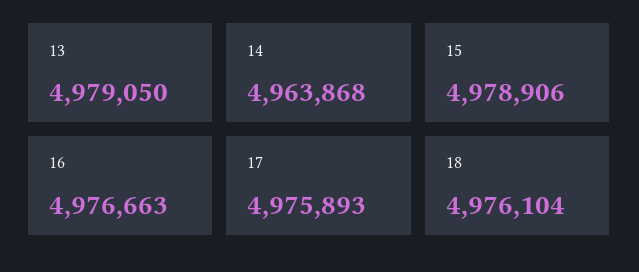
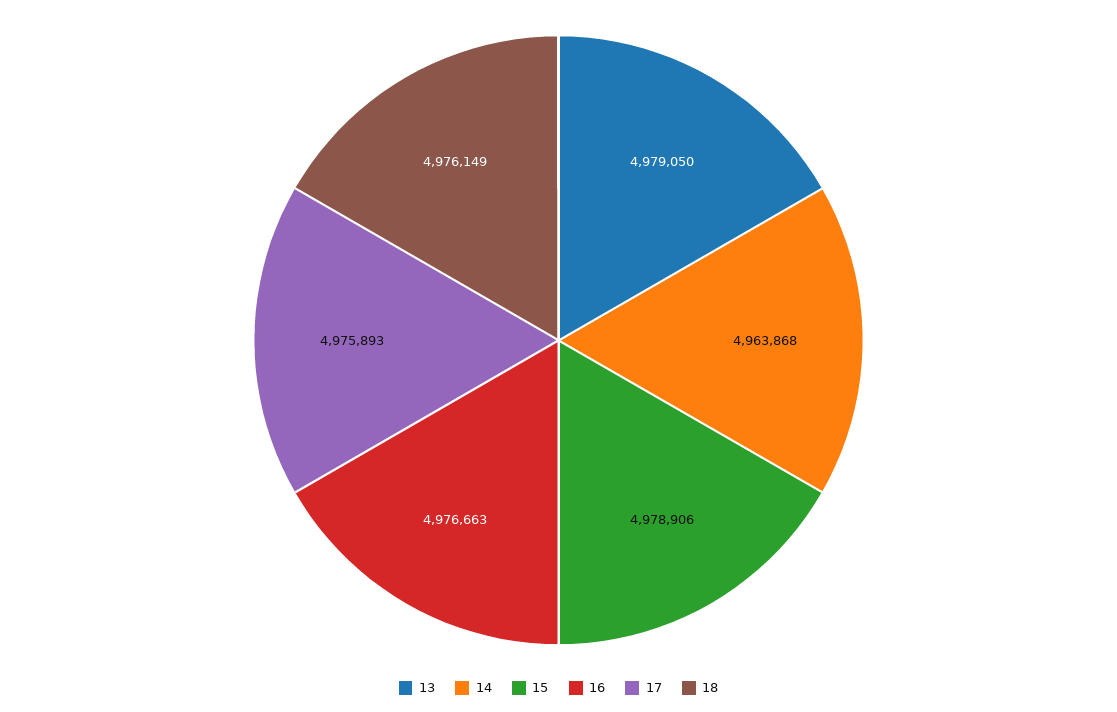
  {
    "13": 4979050,
    "14": 4963868,
    "15": 4978906,
    "16": 4976663,
    "17": 4975893,
-   "18": 4976104
+   "18": 4976149
  }

